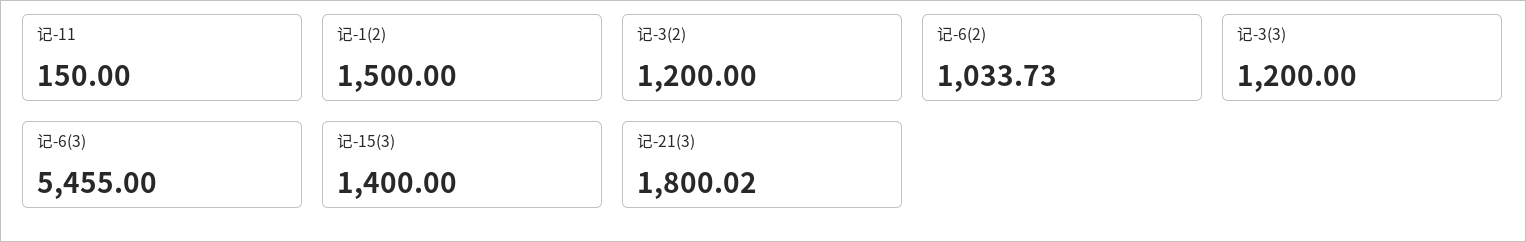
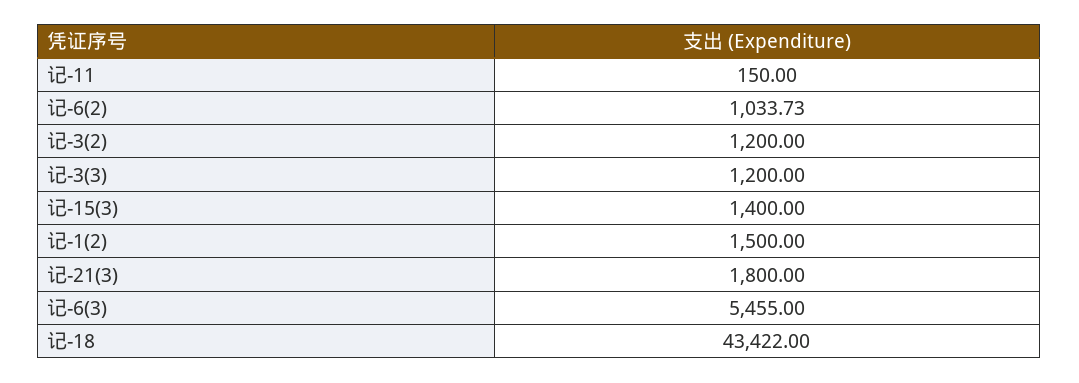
  {
    "记-11": 150,
    "记-1(2)": 1500,
    "记-3(2)": 1200,
    "记-6(2)": 1033.73,
    "记-3(3)": 1200,
    "记-6(3)": 5455,
    "记-15(3)": 1400,
-   "记-21(3)": 1800.02
+   "记-21(3)": 1800,
+   "记-18": 43422
  }

